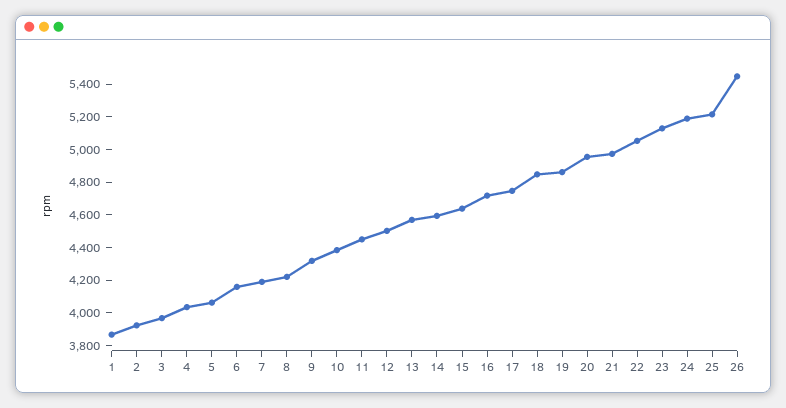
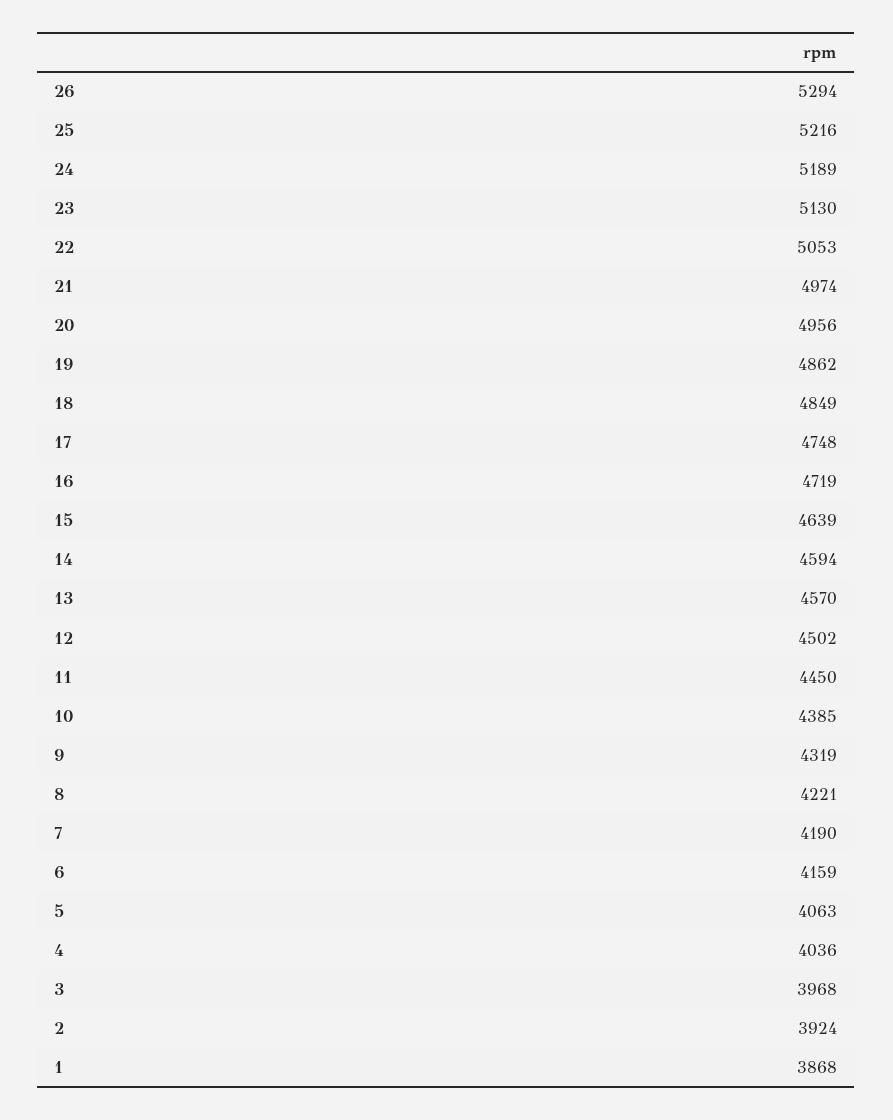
  {
    "1": 3868,
    "2": 3924,
    "3": 3968,
    "4": 4036,
    "5": 4063,
    "6": 4159,
    "7": 4190,
    "8": 4221,
    "9": 4319,
    "10": 4385,
    "11": 4450,
    "12": 4502,
    "13": 4570,
    "14": 4594,
    "15": 4639,
    "16": 4719,
    "17": 4748,
    "18": 4849,
    "19": 4862,
    "20": 4956,
    "21": 4974,
    "22": 5053,
    "23": 5130,
    "24": 5189,
    "25": 5216,
-   "26": 5450
+   "26": 5294
  }

